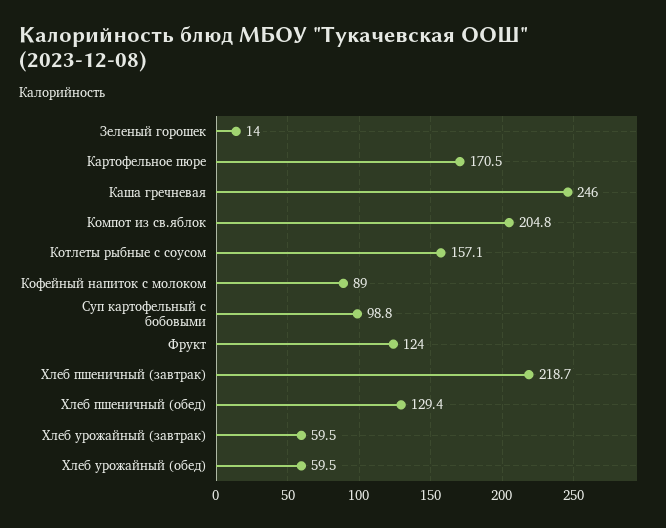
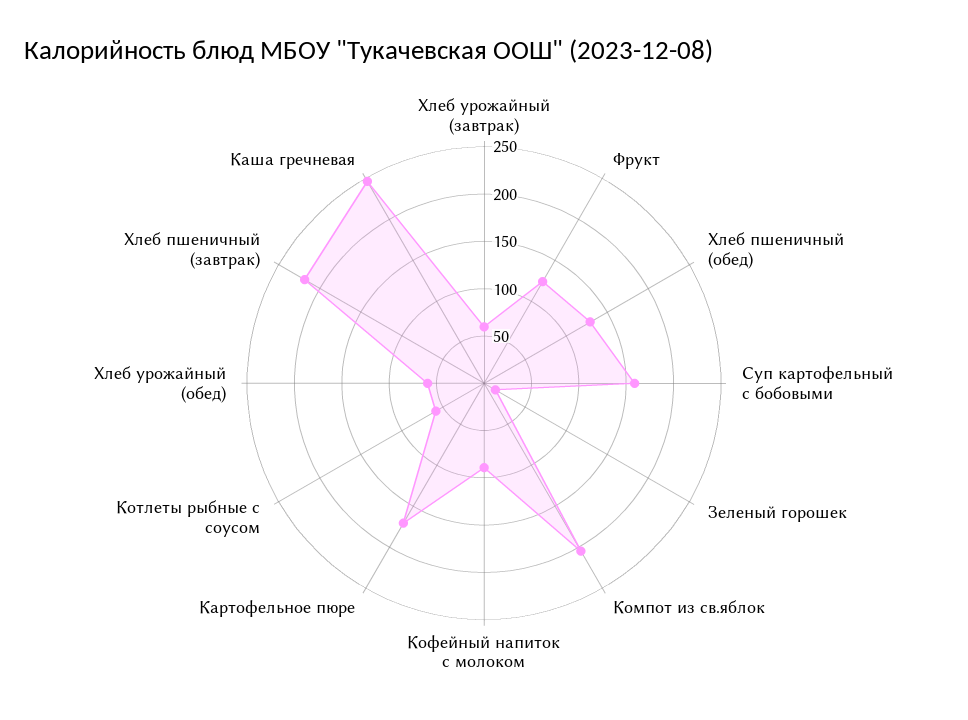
  {
    "Зеленый горошек": 14,
    "Картофельное пюре": 170.5,
    "Каша гречневая": 246,
    "Компот из св.яблок": 204.8,
-   "Котлеты рыбные с соусом": 157.1,
+   "Котлеты рыбные с соусом": 60,
    "Кофейный напиток с молоком": 89,
-   "Суп картофельный с бобовыми": 98.8,
+   "Суп картофельный с бобовыми": 160,
    "Фрукт": 124,
    "Хлеб пшеничный (завтрак)": 218.7,
    "Хлеб пшеничный (обед)": 129.4,
    "Хлеб урожайный (завтрак)": 59.5,
    "Хлеб урожайный (обед)": 59.5
  }

